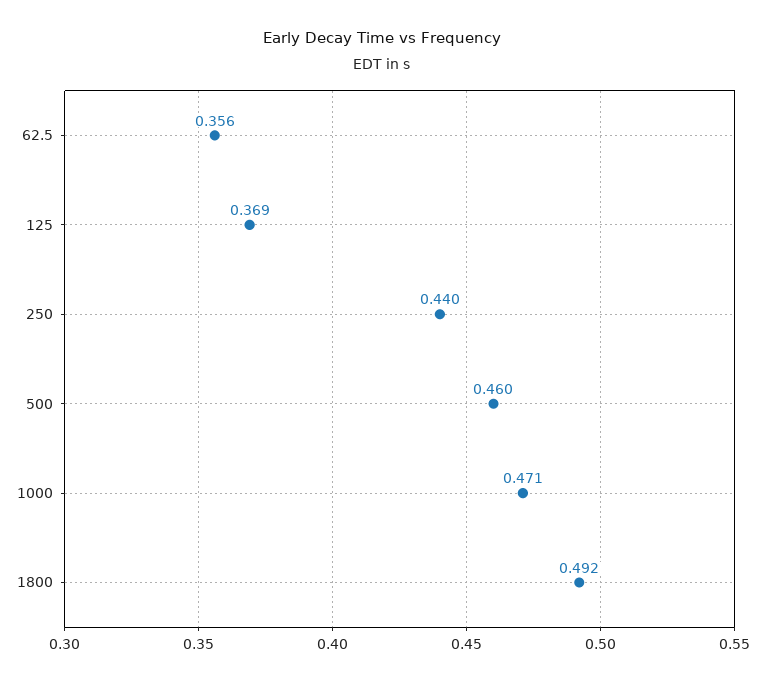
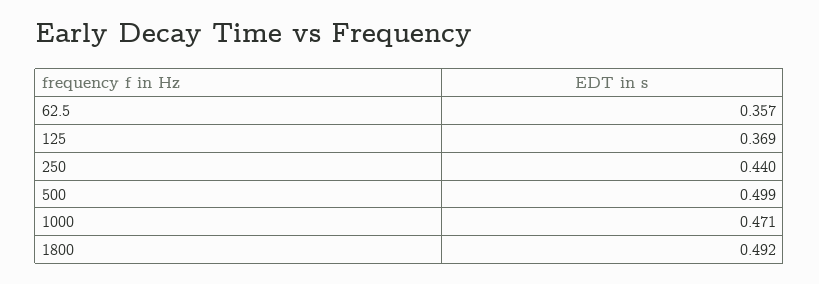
  {
-   "62.5": 0.356,
+   "62.5": 0.357,
    "125": 0.369,
    "250": 0.44,
-   "500": 0.46,
+   "500": 0.499,
    "1000": 0.471,
    "1800": 0.492
  }

